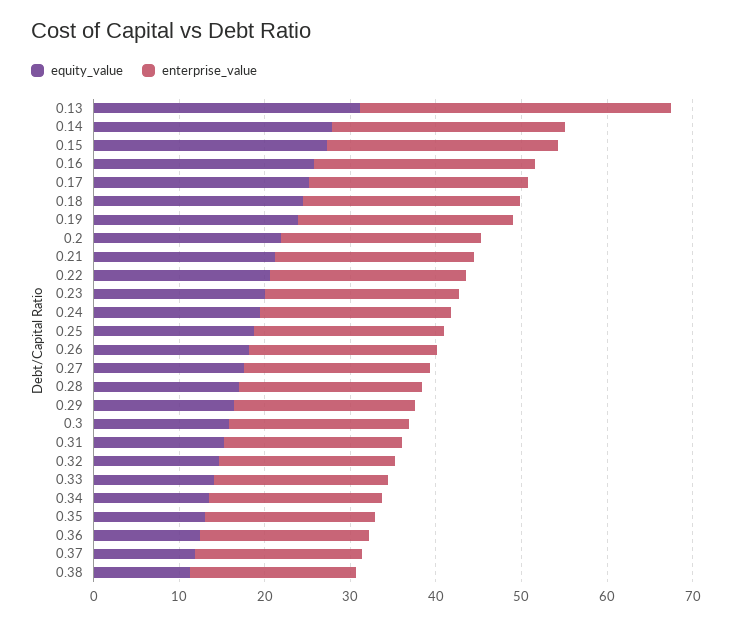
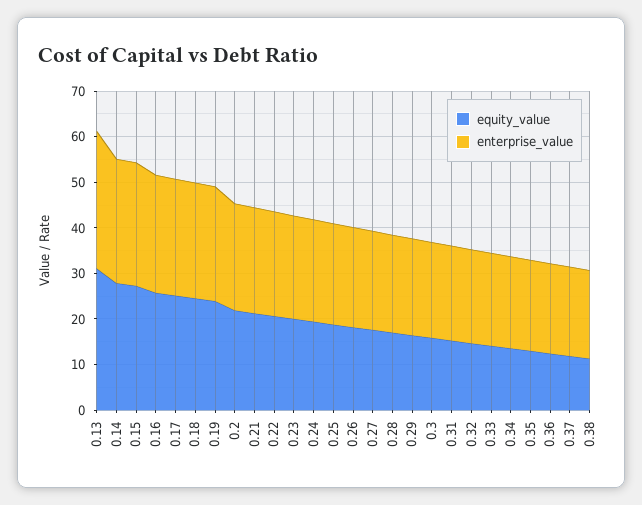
  {
    "equity_value": {
      "0.13": 32,
      "0.14": 28,
      "0.15": 28,
      "0.16": 26,
      "0.17": 26,
      "0.18": 24,
      "0.19": 24,
      "0.2": 22,
      "0.21": 22,
      "0.22": 20,
      "0.23": 20,
      "0.24": 20,
      "0.25": 18,
      "0.26": 18,
      "0.27": 18,
      "0.28": 16,
      "0.29": 16,
      "0.3": 16,
      "0.31": 16,
      "0.32": 14,
      "0.33": 14,
      "0.34": 14,
      "0.35": 12,
      "0.36": 12,
      "0.37": 12,
      "0.38": 12
    },
    "enterprise_value": {
-     "0.13": 36,
+     "0.13": 30,
      "0.14": 28,
      "0.15": 28,
      "0.16": 26,
      "0.17": 26,
      "0.18": 26,
      "0.19": 26,
      "0.2": 24,
      "0.21": 24,
      "0.22": 22,
      "0.23": 22,
      "0.24": 22,
      "0.25": 22,
      "0.26": 22,
      "0.27": 22,
      "0.28": 22,
      "0.29": 22,
      "0.3": 22,
      "0.31": 20,
      "0.32": 20,
      "0.33": 20,
      "0.34": 20,
      "0.35": 20,
      "0.36": 20,
      "0.37": 20,
      "0.38": 20
    }
  }

